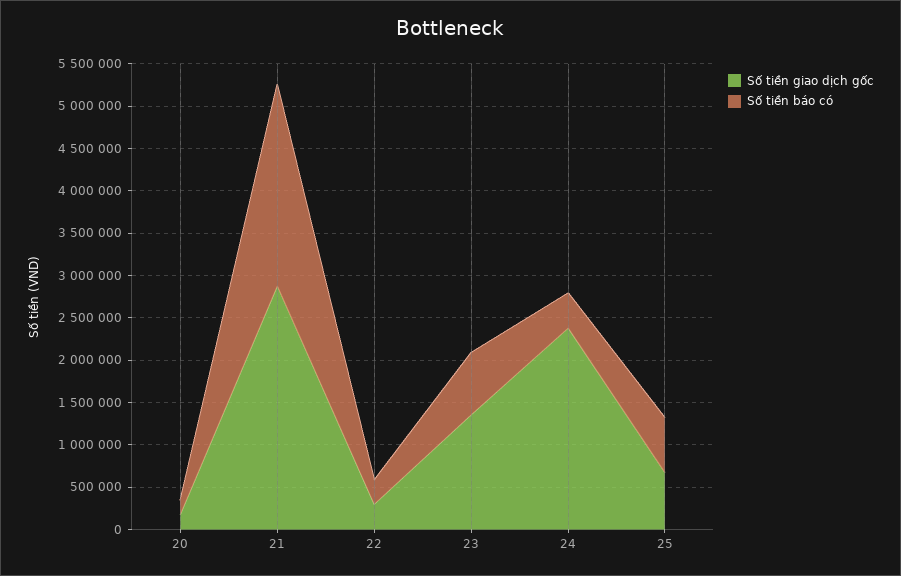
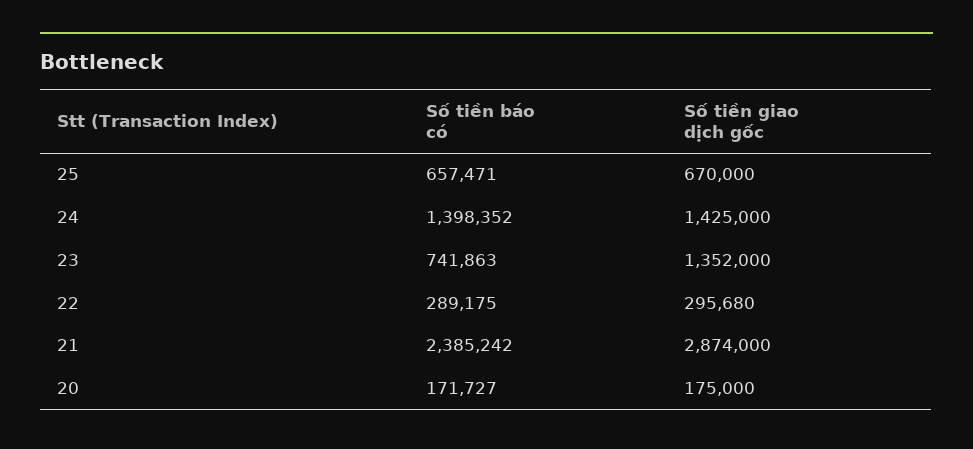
  {
    "Số tiền giao dịch gốc": {
      "20": 175000,
      "21": 2874000,
      "22": 295680,
      "23": 1352000,
-     "24": 2400000,
+     "24": 1425000,
      "25": 670000
    },
    "Số tiền báo có": {
      "20": 171727,
      "21": 2385242,
      "22": 289175,
      "23": 741863,
-     "24": 400000,
+     "24": 1398352,
      "25": 657471
    }
  }

